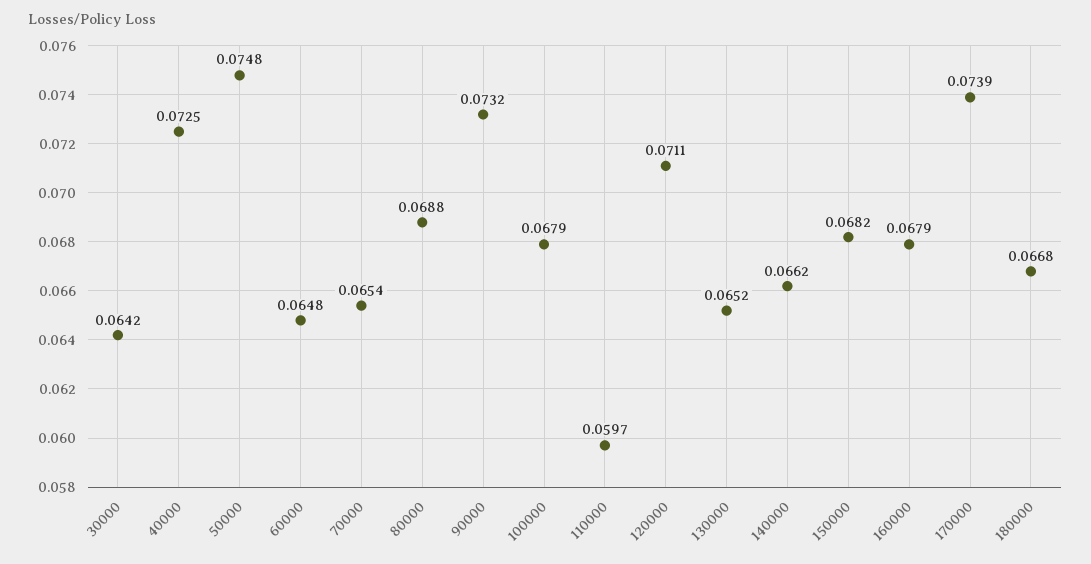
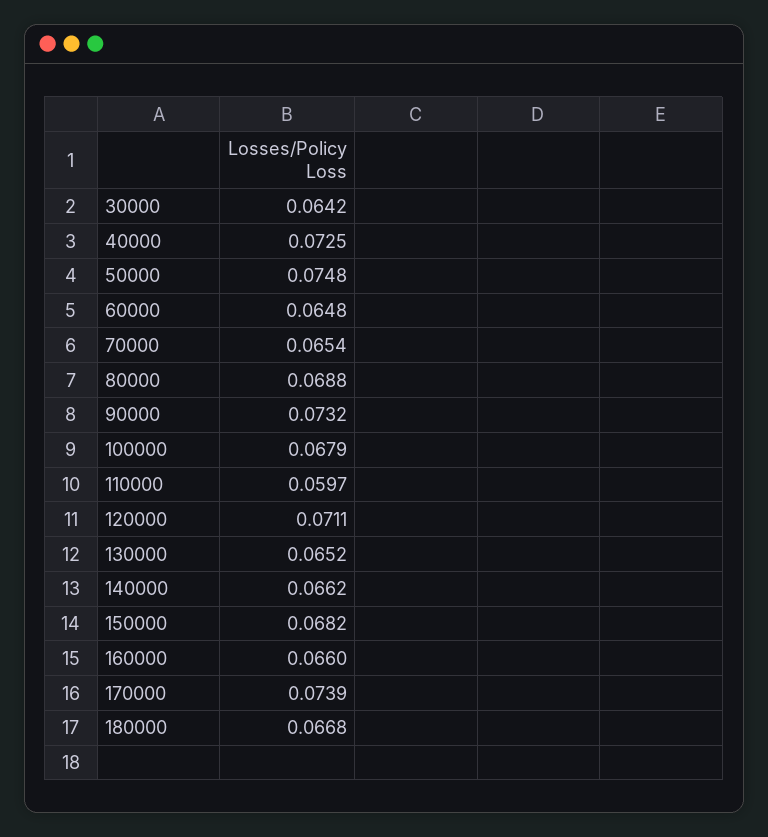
  {
    "30000": 0.0642,
    "40000": 0.0725,
    "50000": 0.0748,
    "60000": 0.0648,
    "70000": 0.0654,
    "80000": 0.0688,
    "90000": 0.0732,
    "100000": 0.0679,
    "110000": 0.0597,
    "120000": 0.0711,
    "130000": 0.0652,
    "140000": 0.0662,
    "150000": 0.0682,
-   "160000": 0.0679,
+   "160000": 0.066,
    "170000": 0.0739,
    "180000": 0.0668
  }

